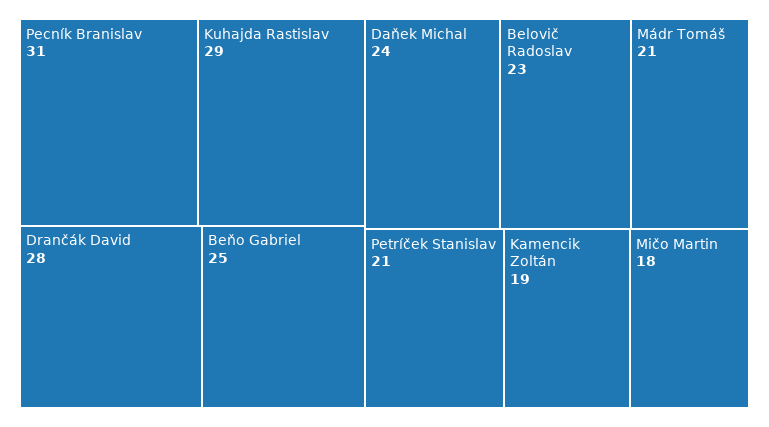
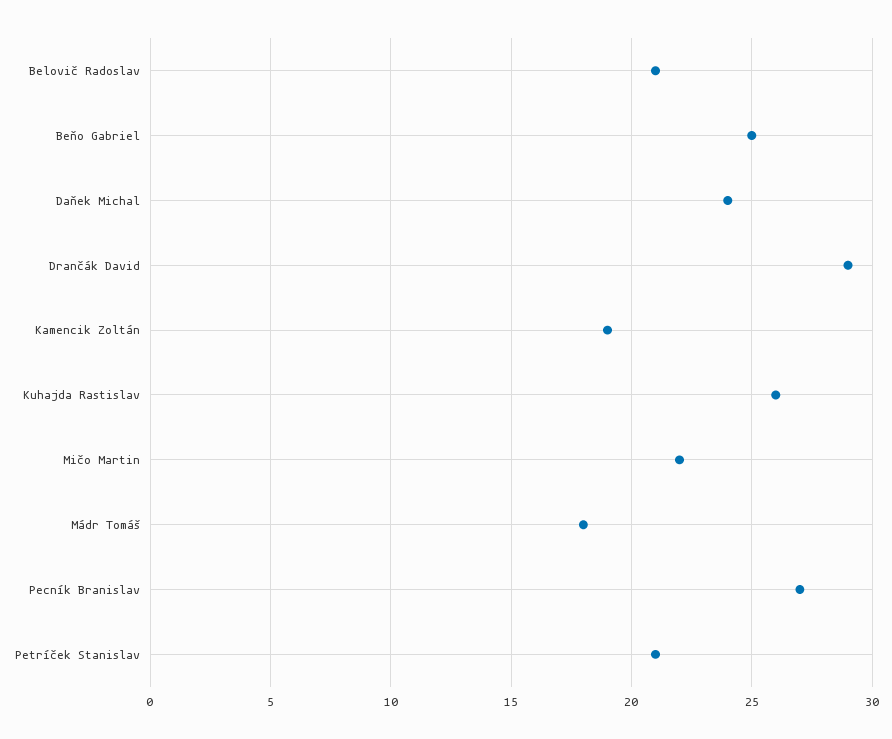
  {
-   "Pecník Branislav": 31,
+   "Pecník Branislav": 27,
-   "Kuhajda Rastislav": 29,
+   "Kuhajda Rastislav": 26,
-   "Drančák David": 28,
+   "Drančák David": 29,
    "Beňo Gabriel": 25,
    "Daňek Michal": 24,
-   "Belovič Radoslav": 23,
+   "Belovič Radoslav": 21,
-   "Mádr Tomáš": 21,
+   "Mádr Tomáš": 18,
    "Petríček Stanislav": 21,
    "Kamencik Zoltán": 19,
-   "Mičo Martin": 18
+   "Mičo Martin": 22
  }

